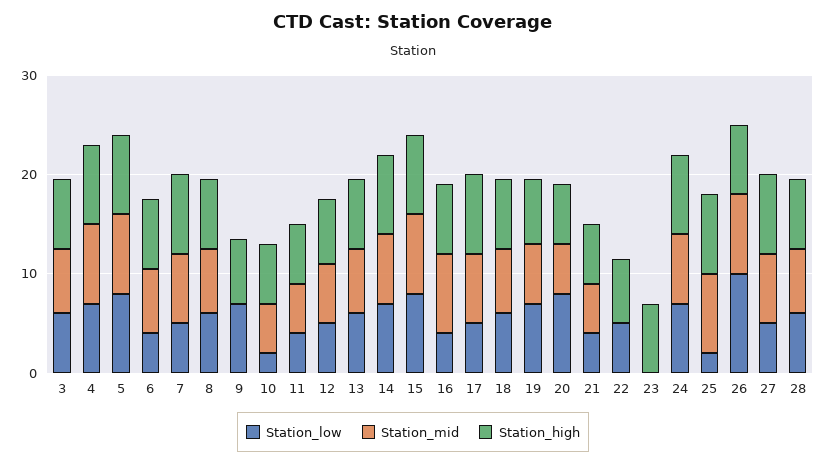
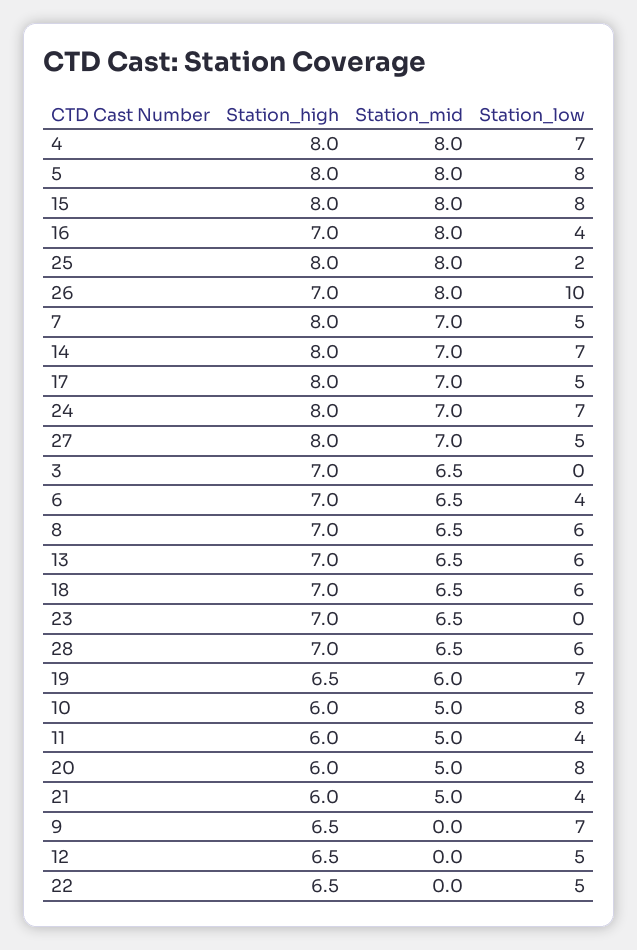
  {
    "Station_low": {
-     "3": 6,
+     "3": 0,
      "4": 7,
      "5": 8,
      "6": 4,
      "7": 5,
      "8": 6,
      "9": 7,
-     "10": 2,
+     "10": 8,
      "11": 4,
      "12": 5,
      "13": 6,
      "14": 7,
      "15": 8,
      "16": 4,
      "17": 5,
      "18": 6,
      "19": 7,
      "20": 8,
      "21": 4,
      "22": 5,
      "23": 0,
      "24": 7,
      "25": 2,
      "26": 10,
      "27": 5,
      "28": 6
    },
    "Station_mid": {
      "3": 6.5,
      "4": 8,
      "5": 8,
      "6": 6.5,
      "7": 7,
      "8": 6.5,
      "9": 0,
      "10": 5,
      "11": 5,
-     "12": 6,
+     "12": 0,
      "13": 6.5,
      "14": 7,
      "15": 8,
      "16": 8,
      "17": 7,
      "18": 6.5,
      "19": 6,
      "20": 5,
      "21": 5,
      "22": 0,
-     "23": 0,
+     "23": 6.5,
      "24": 7,
      "25": 8,
      "26": 8,
      "27": 7,
      "28": 6.5
    },
    "Station_high": {
      "3": 7,
      "4": 8,
      "5": 8,
      "6": 7,
      "7": 8,
      "8": 7,
      "9": 6.5,
      "10": 6,
      "11": 6,
      "12": 6.5,
      "13": 7,
      "14": 8,
      "15": 8,
      "16": 7,
      "17": 8,
      "18": 7,
      "19": 6.5,
      "20": 6,
      "21": 6,
      "22": 6.5,
      "23": 7,
      "24": 8,
      "25": 8,
      "26": 7,
      "27": 8,
      "28": 7
    }
  }

